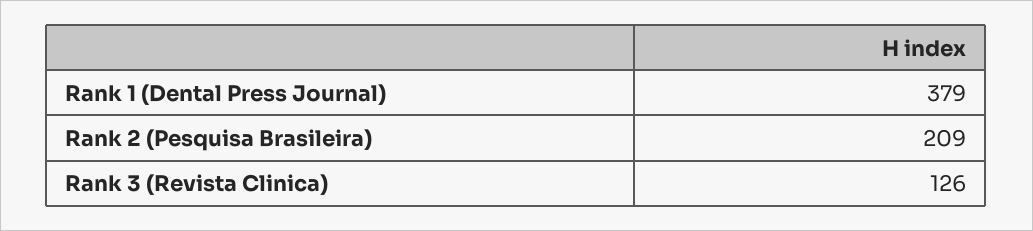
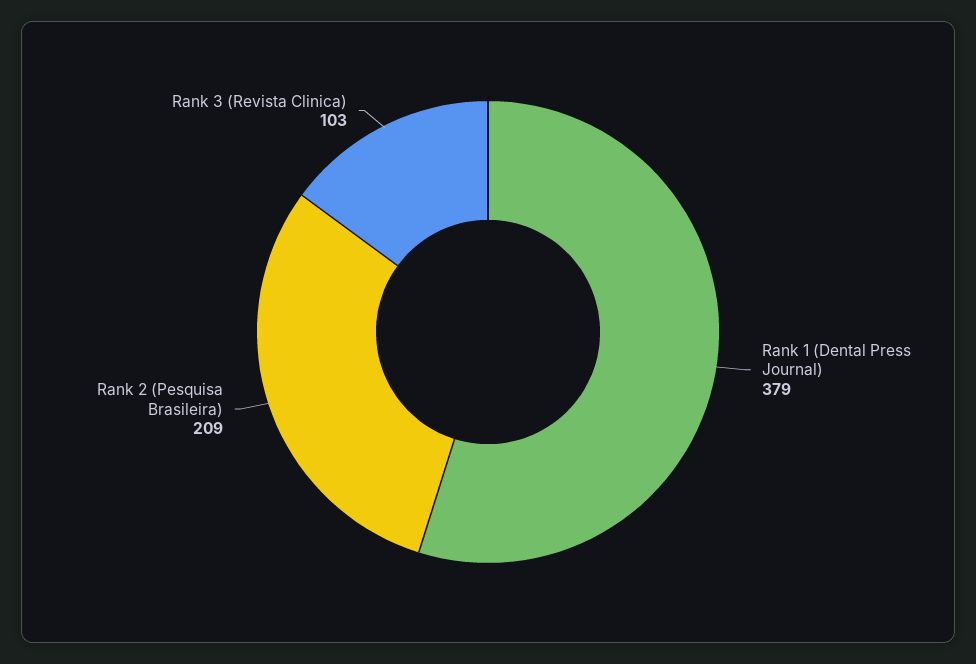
  {
    "Rank 1 (Dental Press Journal)": 379,
    "Rank 2 (Pesquisa Brasileira)": 209,
-   "Rank 3 (Revista Clinica)": 126
+   "Rank 3 (Revista Clinica)": 103
  }

